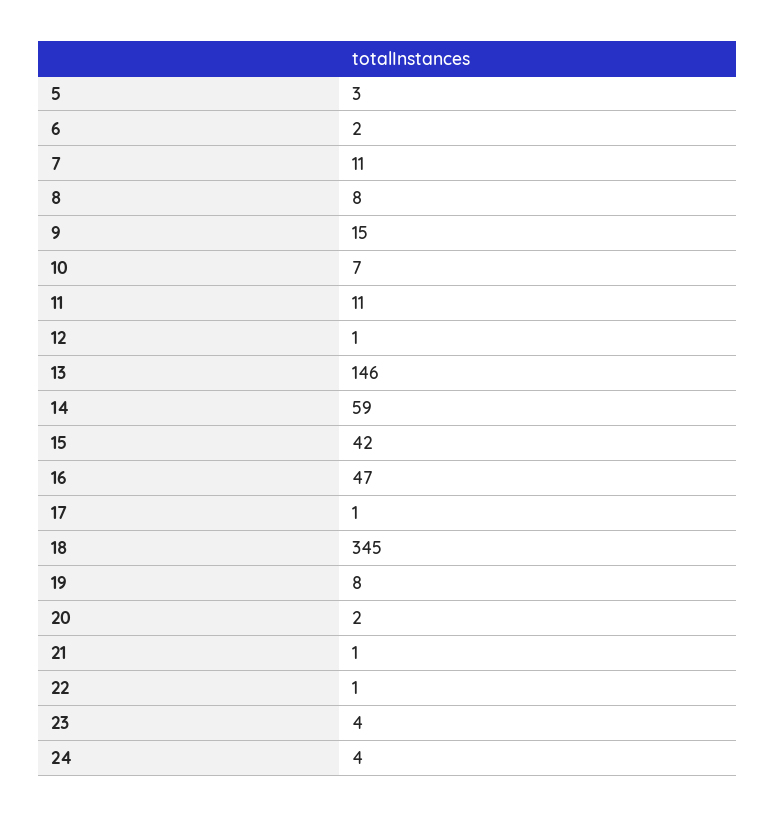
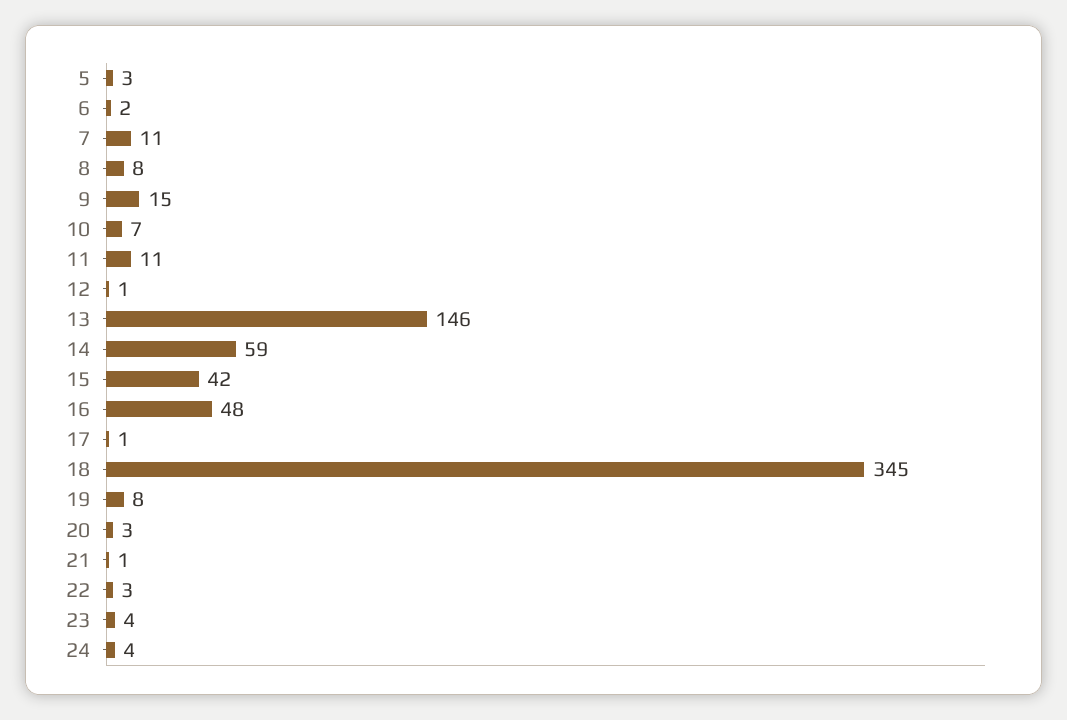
  {
    "5": 3,
    "6": 2,
    "7": 11,
    "8": 8,
    "9": 15,
    "10": 7,
    "11": 11,
    "12": 1,
    "13": 146,
    "14": 59,
    "15": 42,
-   "16": 47,
+   "16": 48,
    "17": 1,
    "18": 345,
    "19": 8,
-   "20": 2,
+   "20": 3,
    "21": 1,
-   "22": 1,
+   "22": 3,
    "23": 4,
    "24": 4
  }

